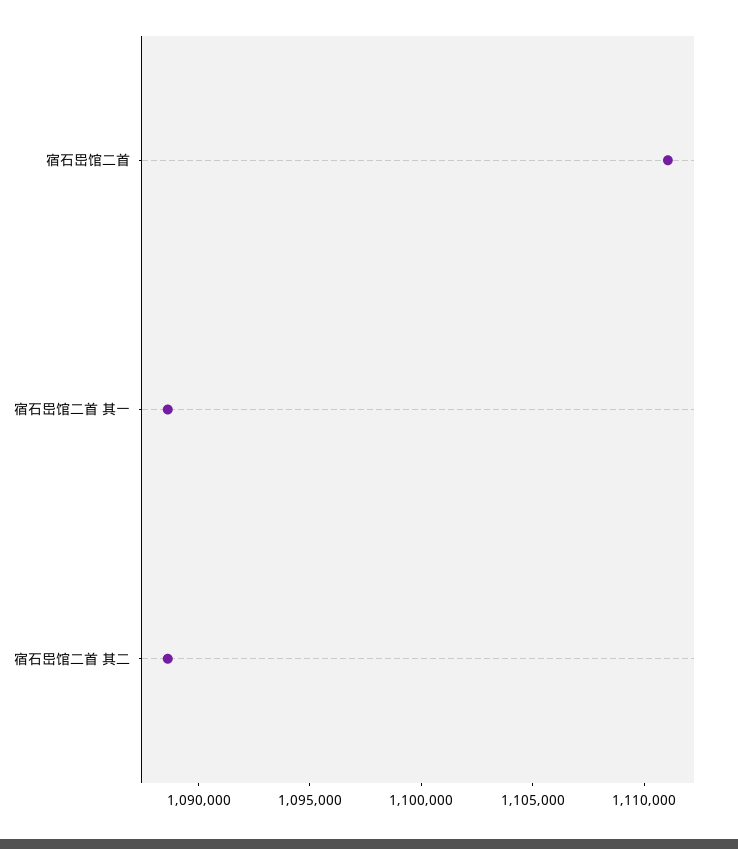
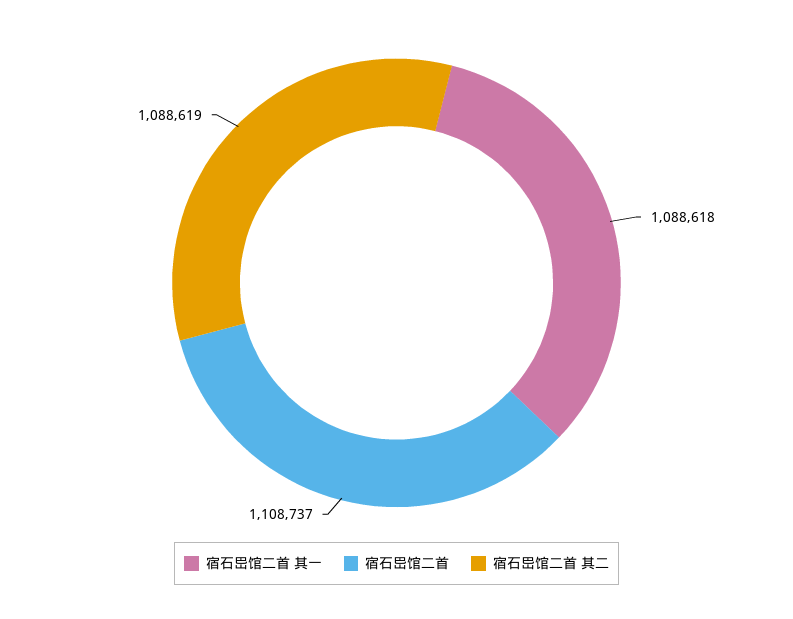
  {
-   "宿石岊馆二首": 1111000,
+   "宿石岊馆二首": 1108737,
    "宿石岊馆二首 其一": 1088618,
    "宿石岊馆二首 其二": 1088619
  }

